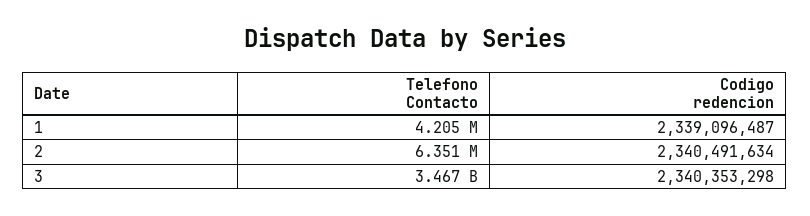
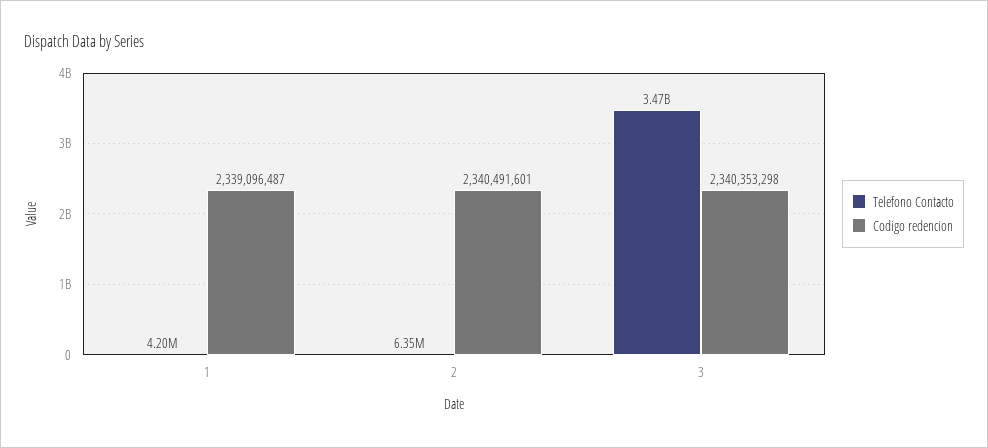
  {
    "Telefono Contacto": {
      "1": 4205000,
      "2": 6351000,
      "3": 3467000000
    },
    "Codigo redencion": {
      "1": 2339096487,
-     "2": 2340491634,
+     "2": 2340491601,
      "3": 2340353298
    }
  }

